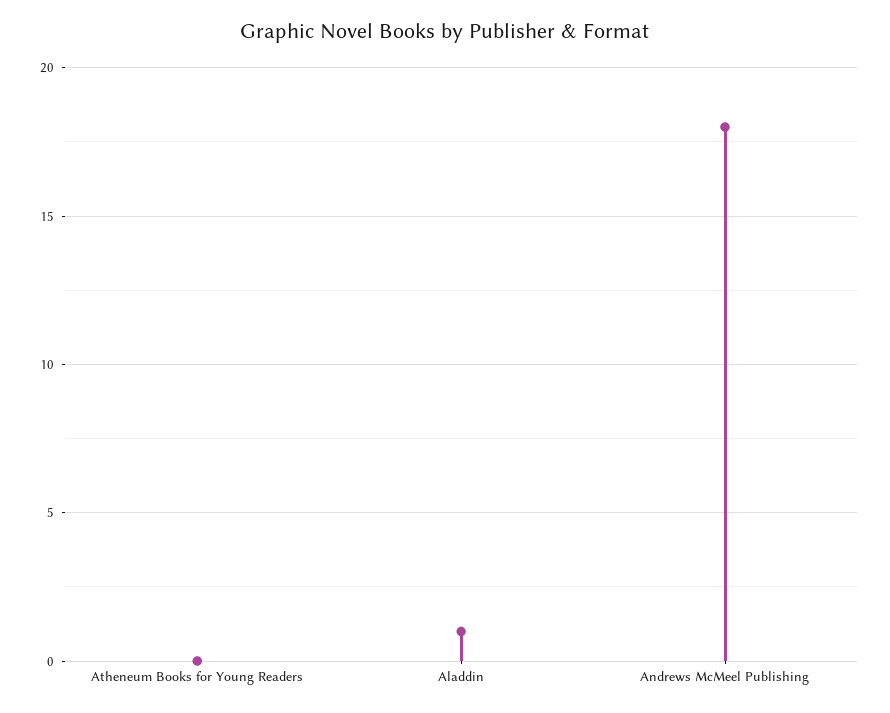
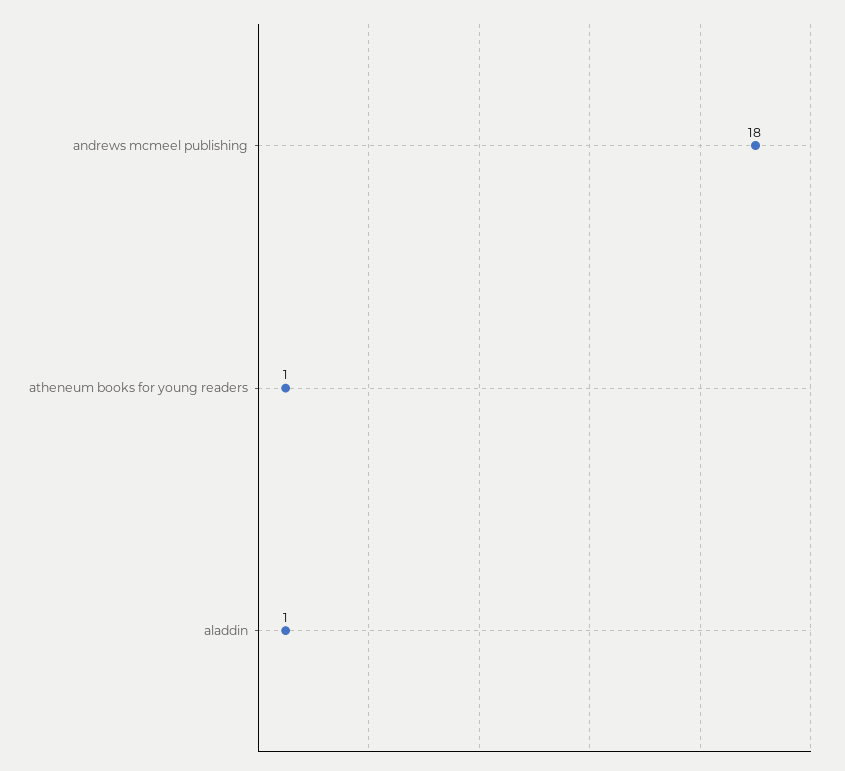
  {
-   "Atheneum Books for Young Readers": 0,
+   "Atheneum Books for Young Readers": 1,
    "Aladdin": 1,
    "Andrews McMeel Publishing": 18
  }

